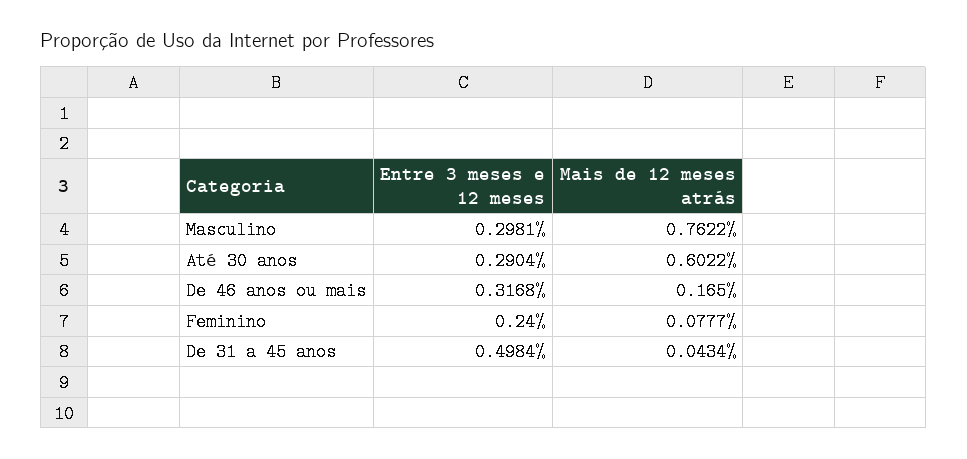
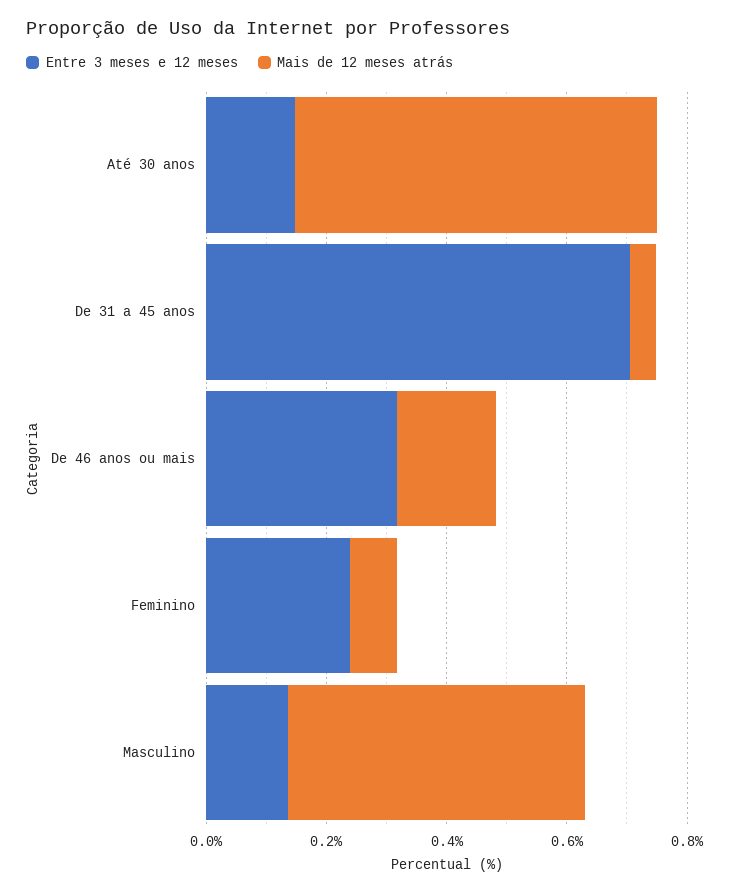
  {
    "Entre 3 meses e 12 meses": {
-     "Masculino": 0.2981,
+     "Masculino": 0.15,
-     "Até 30 anos": 0.2904,
+     "Até 30 anos": 0.15,
      "De 46 anos ou mais": 0.3168,
      "Feminino": 0.24,
-     "De 31 a 45 anos": 0.4984
+     "De 31 a 45 anos": 0.7
    },
    "Mais de 12 meses atrás": {
-     "Masculino": 0.7622,
+     "Masculino": 0.5,
      "Até 30 anos": 0.6022,
      "De 46 anos ou mais": 0.165,
      "Feminino": 0.0777,
      "De 31 a 45 anos": 0.0434
    }
  }

